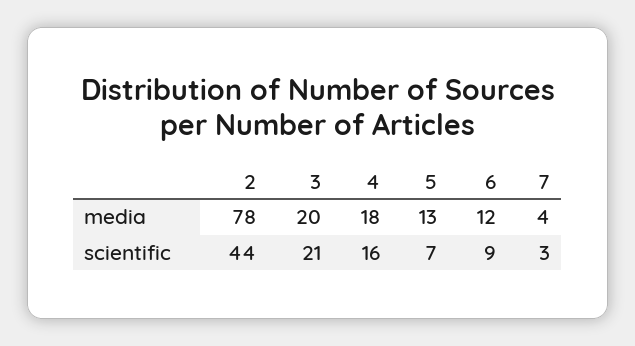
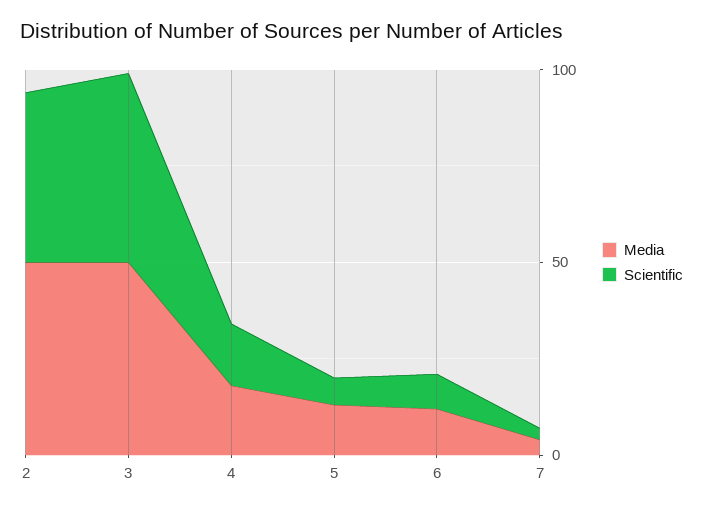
  {
    "media": {
-     "2": 78,
+     "2": 50,
-     "3": 20,
+     "3": 50,
      "4": 18,
      "5": 13,
      "6": 12,
      "7": 4
    },
    "scientific": {
      "2": 44,
-     "3": 21,
+     "3": 50,
      "4": 16,
      "5": 7,
      "6": 9,
      "7": 3
    }
  }

